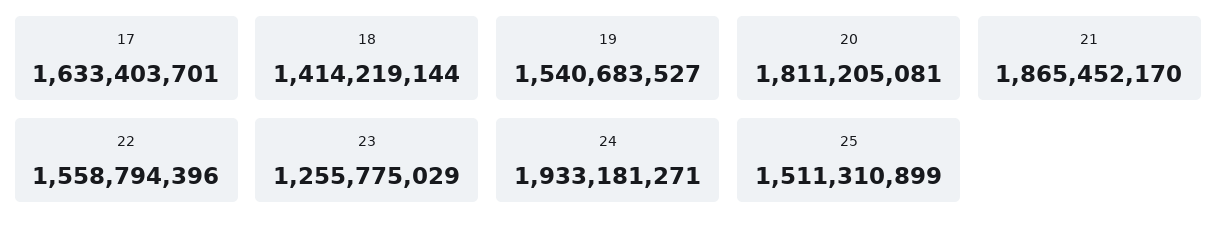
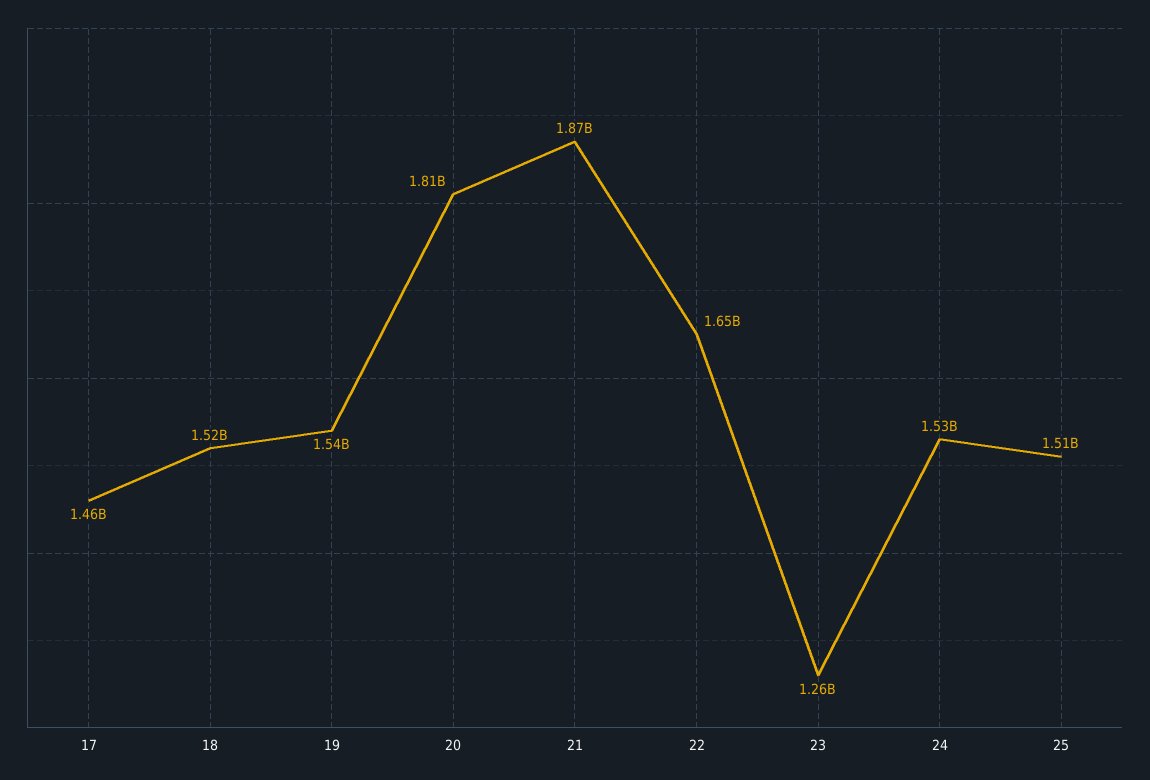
  {
-   "17": 1633403701,
+   "17": 1460000000,
-   "18": 1414219144,
+   "18": 1520000000,
    "19": 1540683527,
    "20": 1811205081,
    "21": 1865452170,
-   "22": 1558794396,
+   "22": 1650000000,
    "23": 1255775029,
-   "24": 1933181271,
+   "24": 1530000000,
    "25": 1511310899
  }

